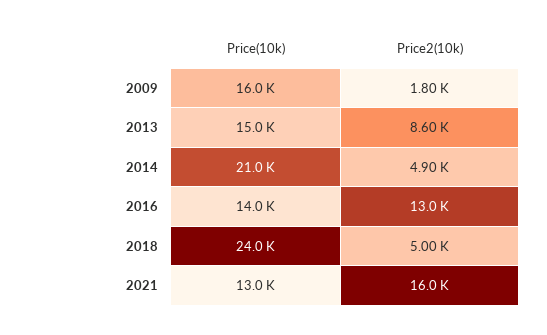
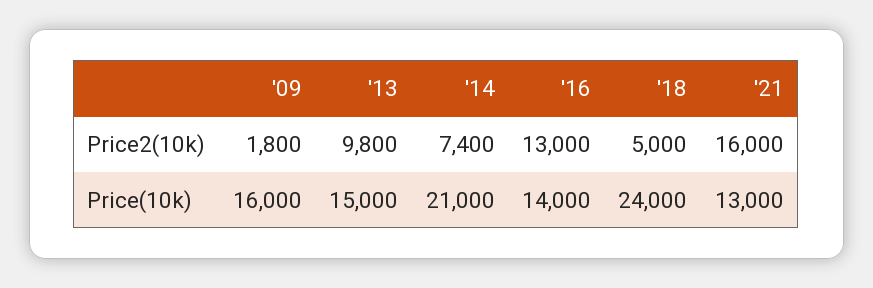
  {
    "Price(10k)": {
      "2009": 16000,
      "2013": 15000,
      "2014": 21000,
      "2016": 14000,
      "2018": 24000,
      "2021": 13000
    },
    "Price2(10k)": {
      "2009": 1800,
-     "2013": 8600,
+     "2013": 9800,
-     "2014": 4900,
+     "2014": 7400,
      "2016": 13000,
      "2018": 5000,
      "2021": 16000
    }
  }

